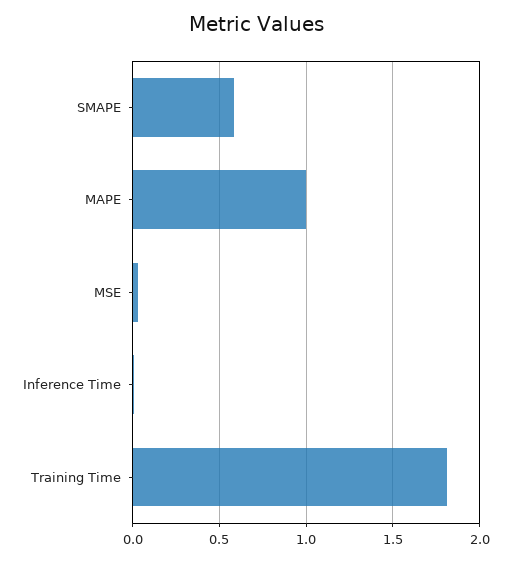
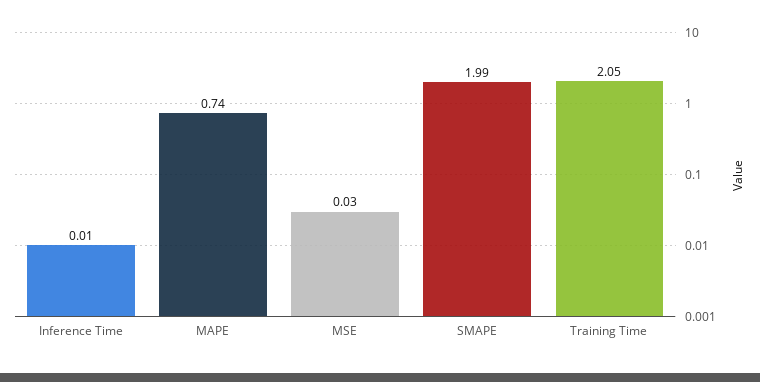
  {
-   "SMAPE": 0.6,
+   "SMAPE": 1.99,
-   "MAPE": 1,
+   "MAPE": 0.74,
    "MSE": 0.03,
    "Inference Time": 0.01,
-   "Training Time": 1.8
+   "Training Time": 2.05
  }

